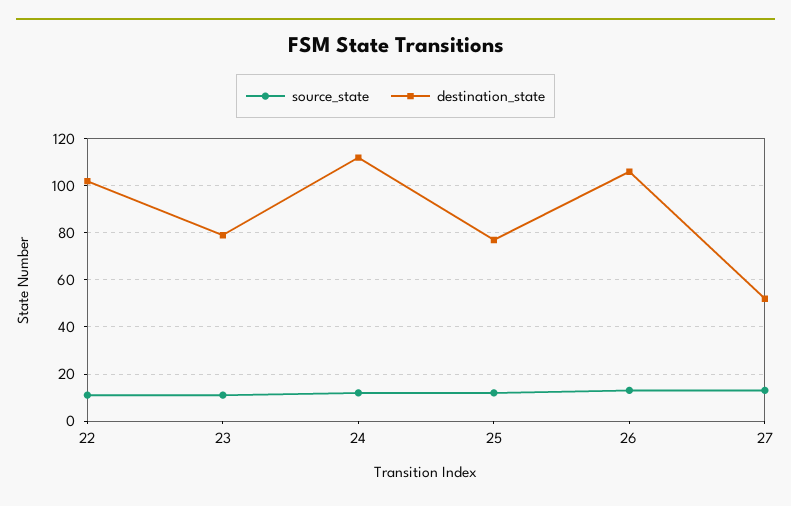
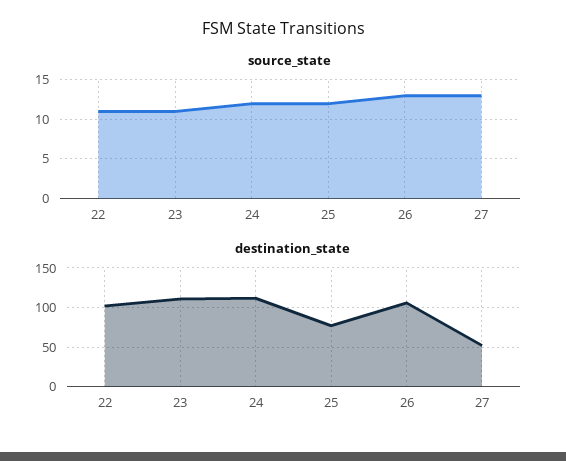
  {
    "source_state": {
      "22": 11,
      "23": 11,
      "24": 12,
      "25": 12,
      "26": 13,
      "27": 13
    },
    "destination_state": {
      "22": 100,
-     "23": 80,
+     "23": 110,
      "24": 110,
      "25": 75,
      "26": 105,
      "27": 50
    }
  }

